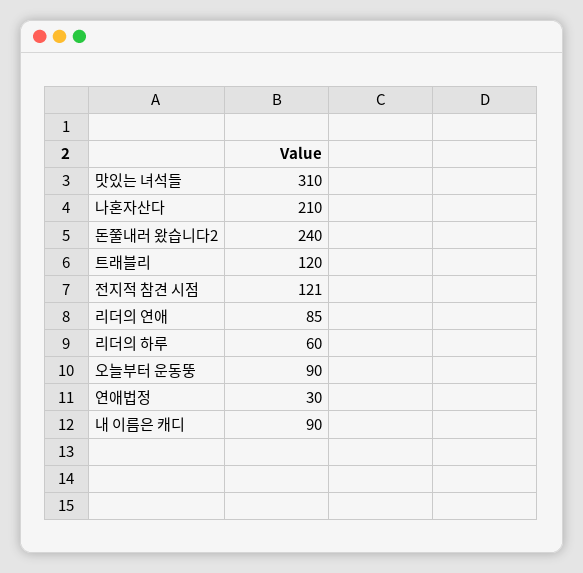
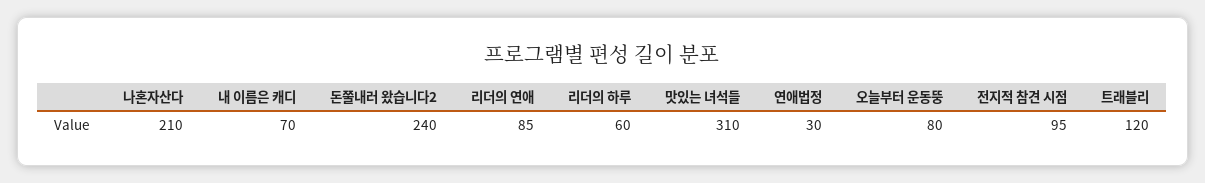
  {
    "맛있는 녀석들": 310,
    "나혼자산다": 210,
    "돈쭐내러 왔습니다2": 240,
    "트래블리": 120,
-   "전지적 참견 시점": 121,
+   "전지적 참견 시점": 95,
    "리더의 연애": 85,
    "리더의 하루": 60,
-   "오늘부터 운동뚱": 90,
+   "오늘부터 운동뚱": 80,
    "연애법정": 30,
-   "내 이름은 캐디": 90
+   "내 이름은 캐디": 70
  }

